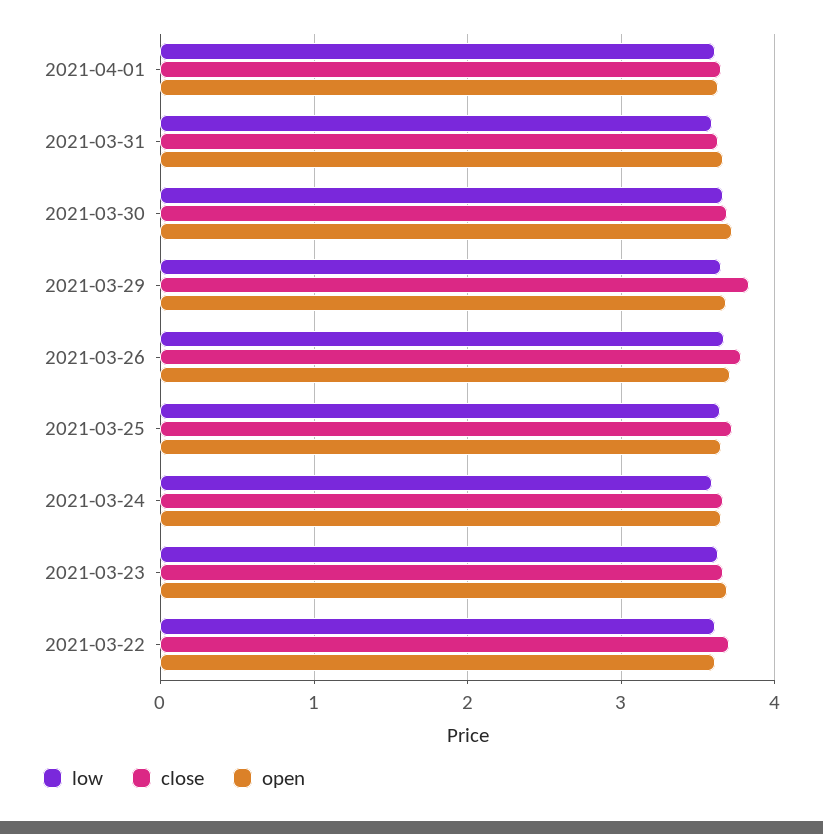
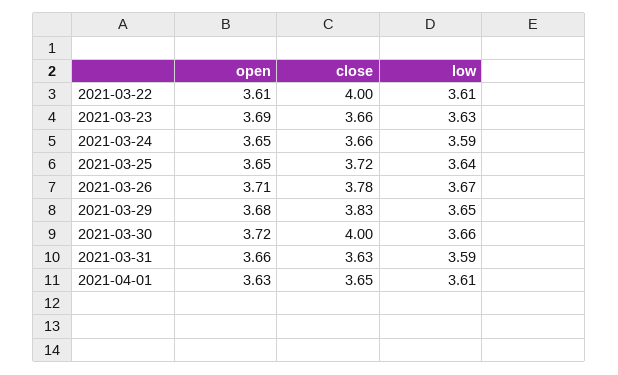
  {
    "low": {
      "2021-04-01": 3.61,
      "2021-03-31": 3.59,
      "2021-03-30": 3.66,
      "2021-03-29": 3.65,
      "2021-03-26": 3.67,
      "2021-03-25": 3.64,
      "2021-03-24": 3.59,
      "2021-03-23": 3.63,
      "2021-03-22": 3.61
    },
    "close": {
      "2021-04-01": 3.65,
      "2021-03-31": 3.63,
-     "2021-03-30": 3.7,
+     "2021-03-30": 4,
      "2021-03-29": 3.83,
      "2021-03-26": 3.78,
      "2021-03-25": 3.72,
      "2021-03-24": 3.66,
      "2021-03-23": 3.66,
-     "2021-03-22": 3.7
+     "2021-03-22": 4
    },
    "open": {
      "2021-04-01": 3.63,
      "2021-03-31": 3.66,
      "2021-03-30": 3.72,
      "2021-03-29": 3.68,
      "2021-03-26": 3.71,
      "2021-03-25": 3.65,
      "2021-03-24": 3.65,
      "2021-03-23": 3.69,
      "2021-03-22": 3.61
    }
  }

